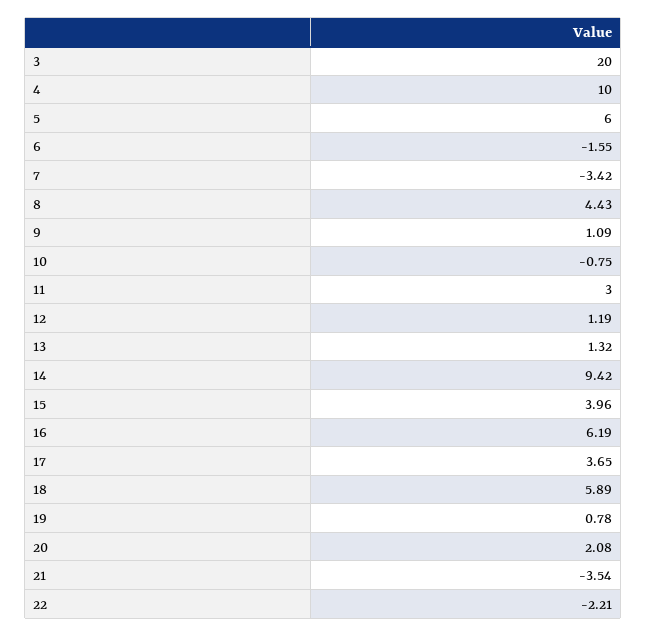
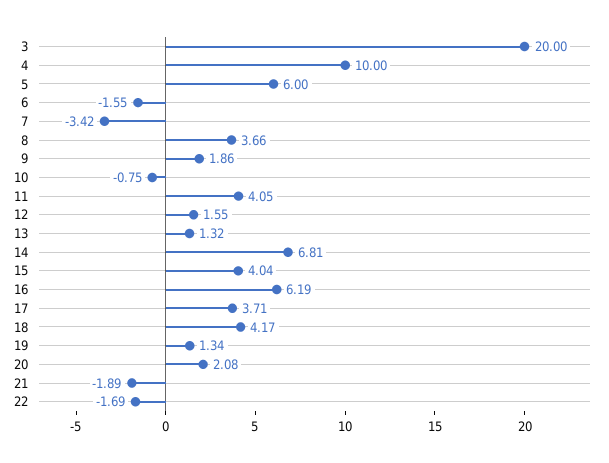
  {
    "3": 20,
    "4": 10,
    "5": 6,
    "6": -1.55,
    "7": -3.42,
-   "8": 4.43,
+   "8": 3.66,
-   "9": 1.09,
+   "9": 1.86,
    "10": -0.75,
-   "11": 3,
+   "11": 4.05,
-   "12": 1.19,
+   "12": 1.55,
    "13": 1.32,
-   "14": 9.42,
+   "14": 6.81,
-   "15": 3.96,
+   "15": 4.04,
    "16": 6.19,
-   "17": 3.65,
+   "17": 3.71,
-   "18": 5.89,
+   "18": 4.17,
-   "19": 0.78,
+   "19": 1.34,
    "20": 2.08,
-   "21": -3.54,
+   "21": -1.89,
-   "22": -2.21
+   "22": -1.69
  }

